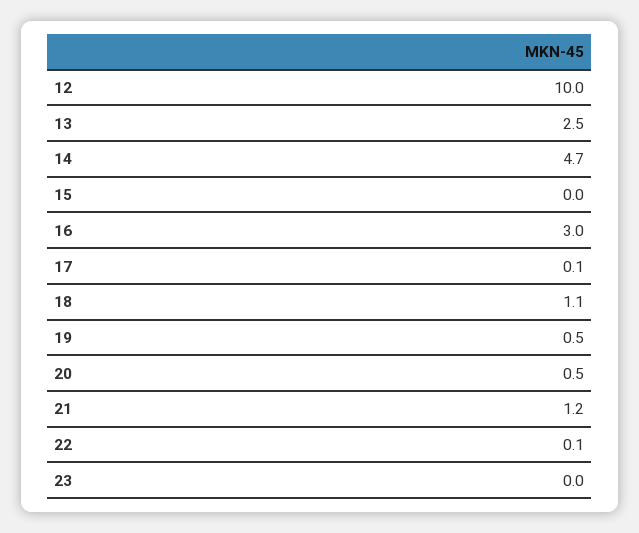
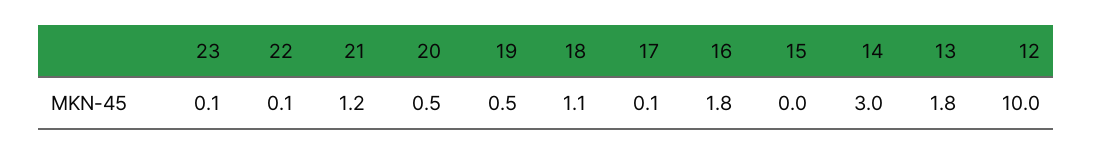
  {
    "12": 10,
-   "13": 2.5,
+   "13": 1.8,
-   "14": 4.7,
+   "14": 3,
    "15": 0,
-   "16": 3,
+   "16": 1.8,
    "17": 0.1,
    "18": 1.1,
    "19": 0.5,
    "20": 0.5,
    "21": 1.2,
    "22": 0.1,
-   "23": 0
+   "23": 0.1
  }

